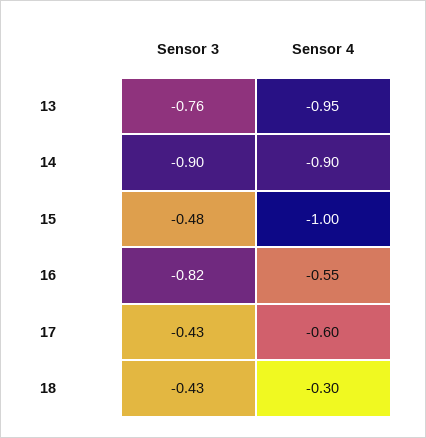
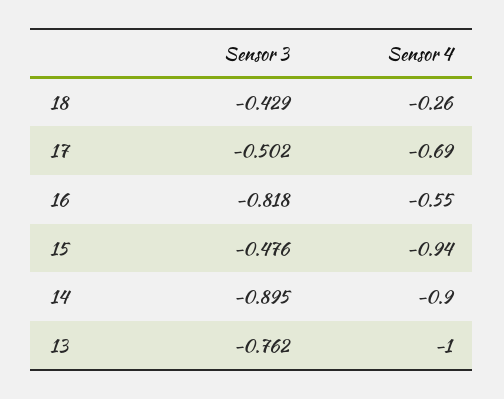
  {
    "Sensor 3": {
      "13": -0.762,
      "14": -0.895,
      "15": -0.476,
      "16": -0.818,
-     "17": -0.43,
+     "17": -0.502,
      "18": -0.429
    },
    "Sensor 4": {
-     "13": -0.95,
+     "13": -1,
      "14": -0.9,
-     "15": -1,
+     "15": -0.94,
      "16": -0.55,
-     "17": -0.6,
+     "17": -0.69,
-     "18": -0.3
+     "18": -0.26
    }
  }

